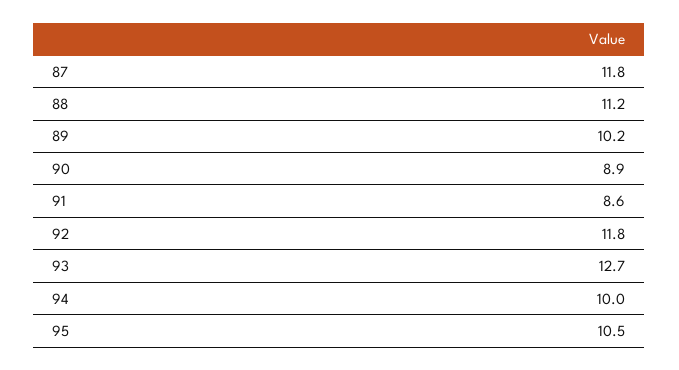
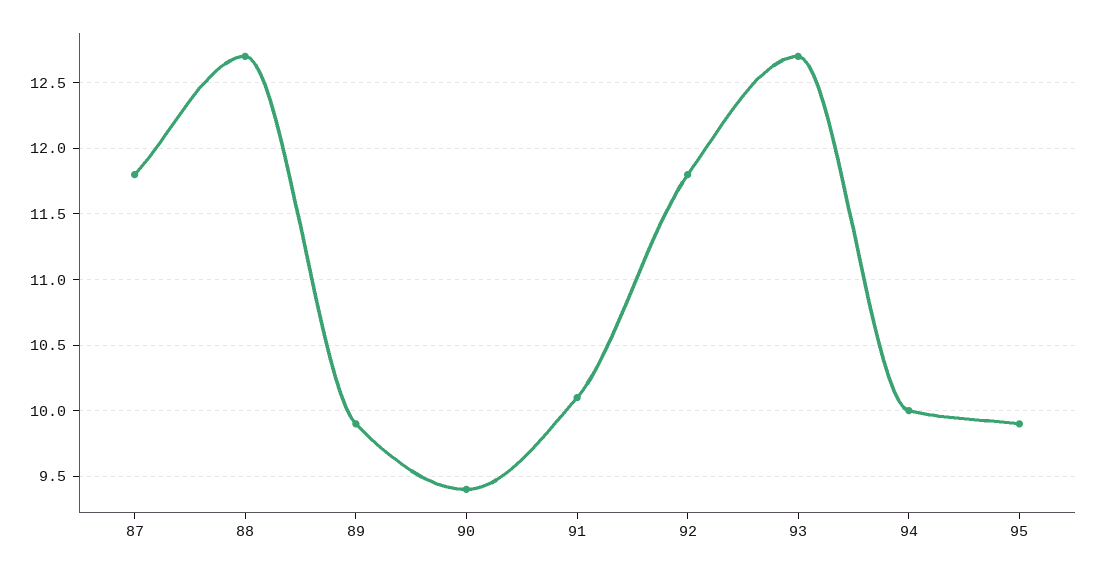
  {
    "87": 11.8,
-   "88": 11.2,
+   "88": 12.7,
-   "89": 10.2,
+   "89": 9.9,
-   "90": 8.9,
+   "90": 9.4,
-   "91": 8.6,
+   "91": 10.1,
    "92": 11.8,
    "93": 12.7,
    "94": 10,
-   "95": 10.5
+   "95": 9.9
  }

